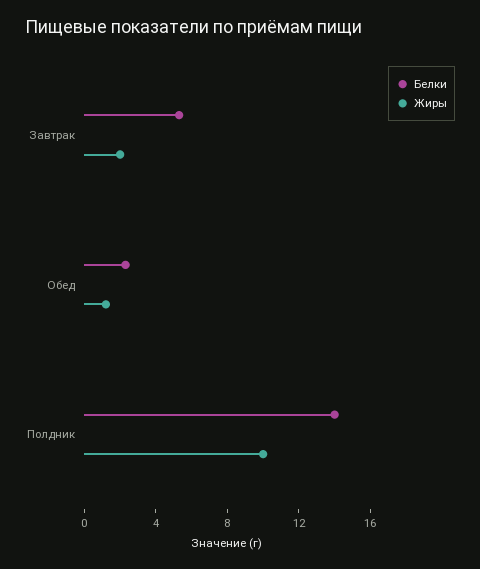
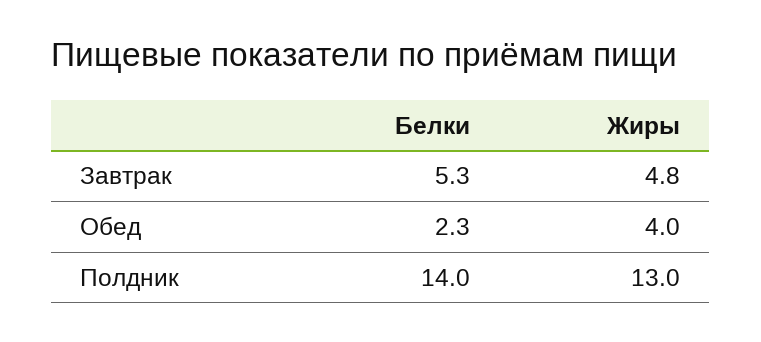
  {
    "Белки": {
      "Завтрак": 5.3,
      "Обед": 2.3,
      "Полдник": 14
    },
    "Жиры": {
-     "Завтрак": 2,
+     "Завтрак": 4.8,
-     "Обед": 1,
+     "Обед": 4,
-     "Полдник": 10
+     "Полдник": 13
    }
  }

